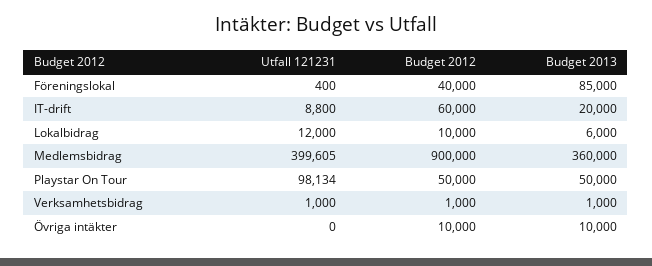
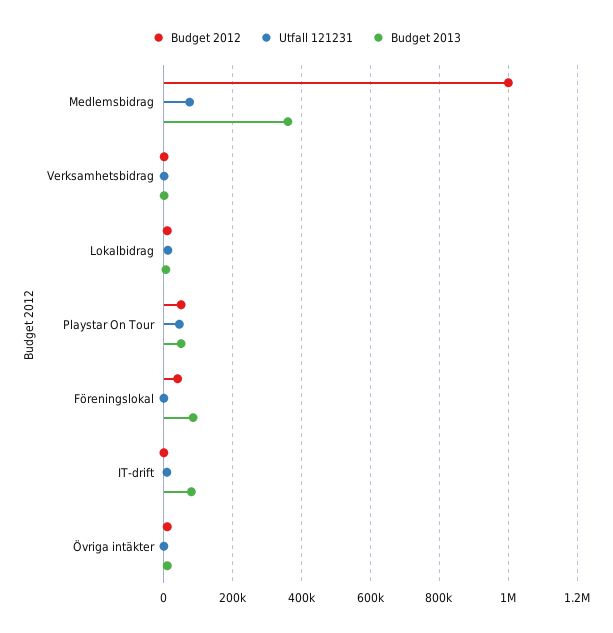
  {
    "Utfall 121231": {
      "Föreningslokal": 400,
      "IT-drift": 8800,
      "Lokalbidrag": 12000,
-     "Medlemsbidrag": 399605,
+     "Medlemsbidrag": 80000,
-     "Playstar On Tour": 98134,
+     "Playstar On Tour": 40000,
      "Verksamhetsbidrag": 1000,
      "Övriga intäkter": 0
    },
    "Budget 2012": {
      "Föreningslokal": 40000,
-     "IT-drift": 60000,
+     "IT-drift": 0,
      "Lokalbidrag": 10000,
-     "Medlemsbidrag": 900000,
+     "Medlemsbidrag": 1000000,
      "Playstar On Tour": 50000,
      "Verksamhetsbidrag": 1000,
      "Övriga intäkter": 10000
    },
    "Budget 2013": {
      "Föreningslokal": 85000,
-     "IT-drift": 20000,
+     "IT-drift": 80000,
      "Lokalbidrag": 6000,
      "Medlemsbidrag": 360000,
      "Playstar On Tour": 50000,
      "Verksamhetsbidrag": 1000,
      "Övriga intäkter": 10000
    }
  }

